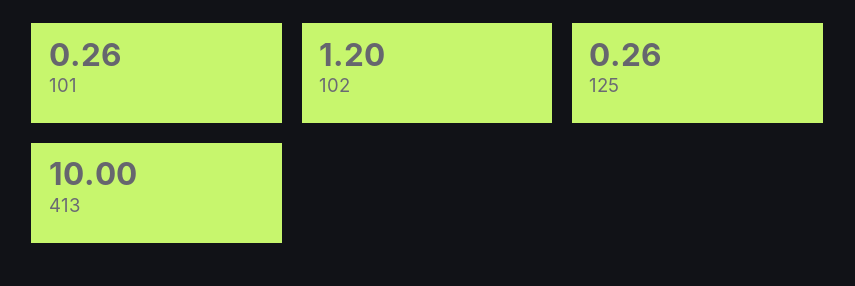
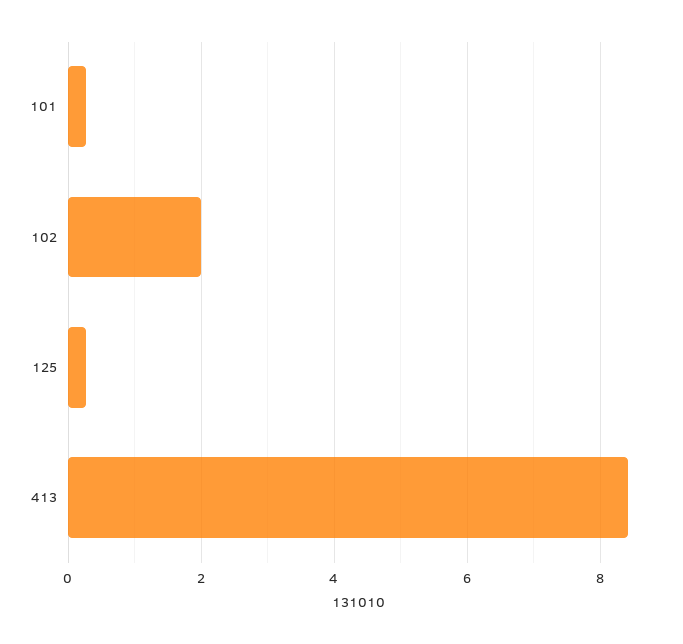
  {
    "101": 0.26,
-   "102": 1.2,
+   "102": 2,
    "125": 0.26,
-   "413": 10
+   "413": 8.4
  }

